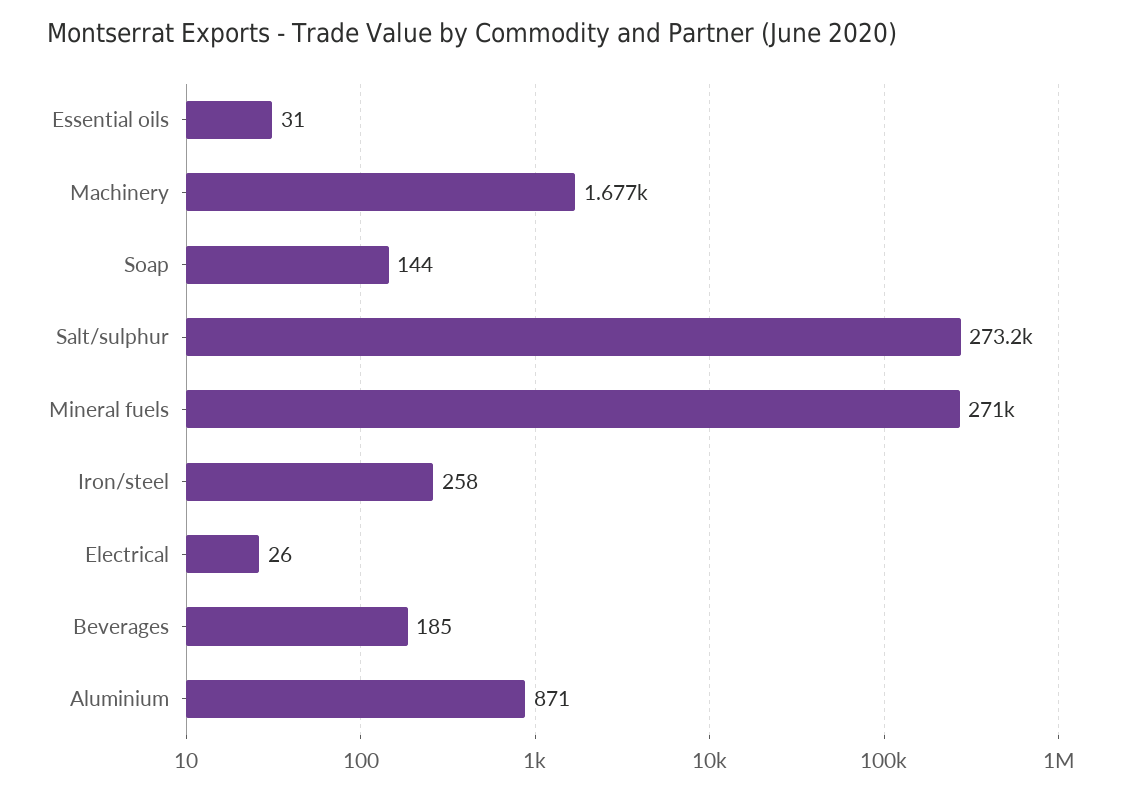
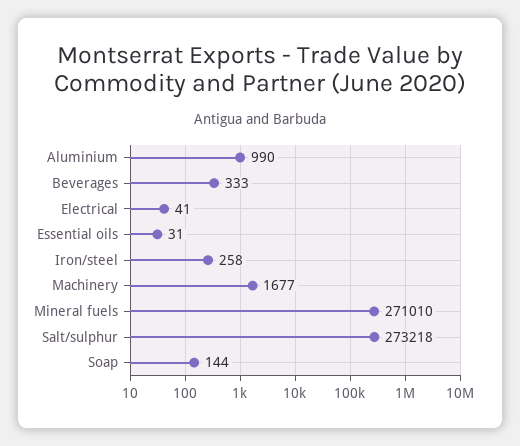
  {
    "Essential oils": 31,
    "Machinery": 1677,
    "Soap": 144,
    "Salt/sulphur": 273218,
    "Mineral fuels": 271010,
    "Iron/steel": 258,
-   "Electrical": 26,
+   "Electrical": 41,
-   "Beverages": 185,
+   "Beverages": 333,
-   "Aluminium": 871
+   "Aluminium": 990
  }

